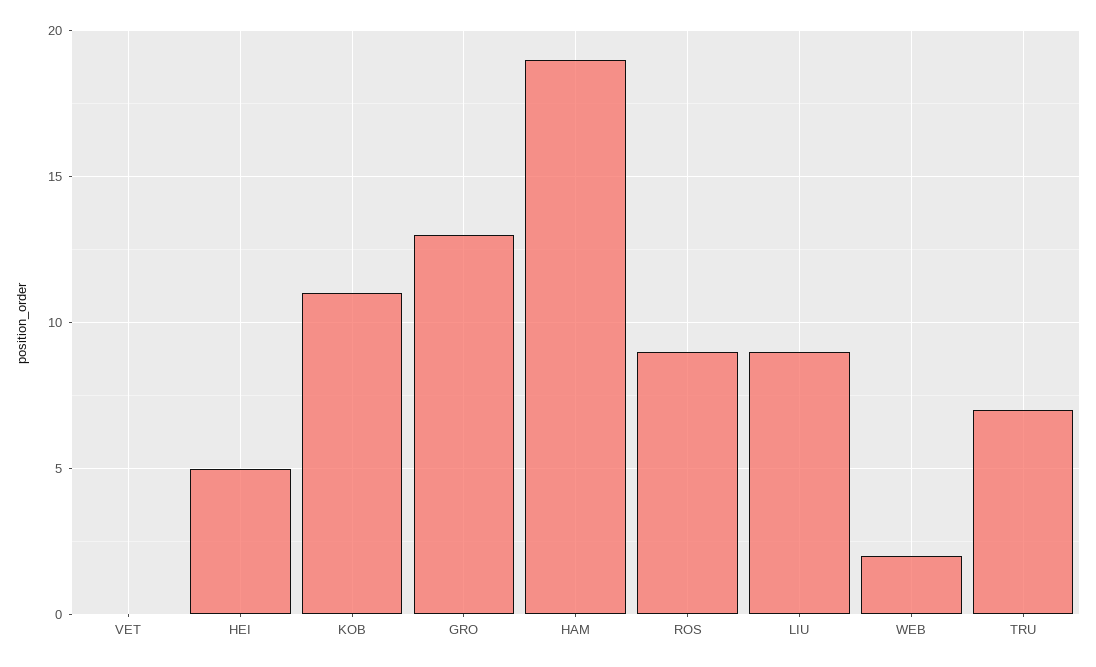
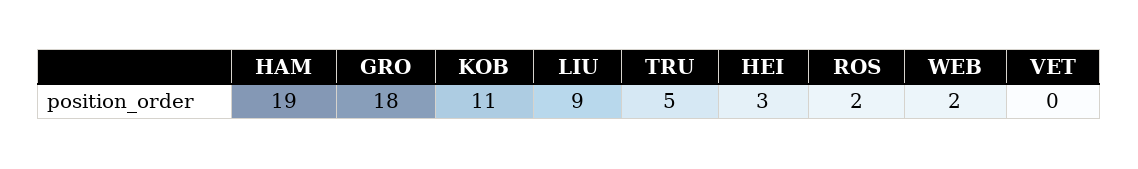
  {
    "VET": 0,
-   "HEI": 5,
+   "HEI": 3,
    "KOB": 11,
-   "GRO": 13,
+   "GRO": 18,
    "HAM": 19,
-   "ROS": 9,
+   "ROS": 2,
    "LIU": 9,
    "WEB": 2,
-   "TRU": 7
+   "TRU": 5
  }

